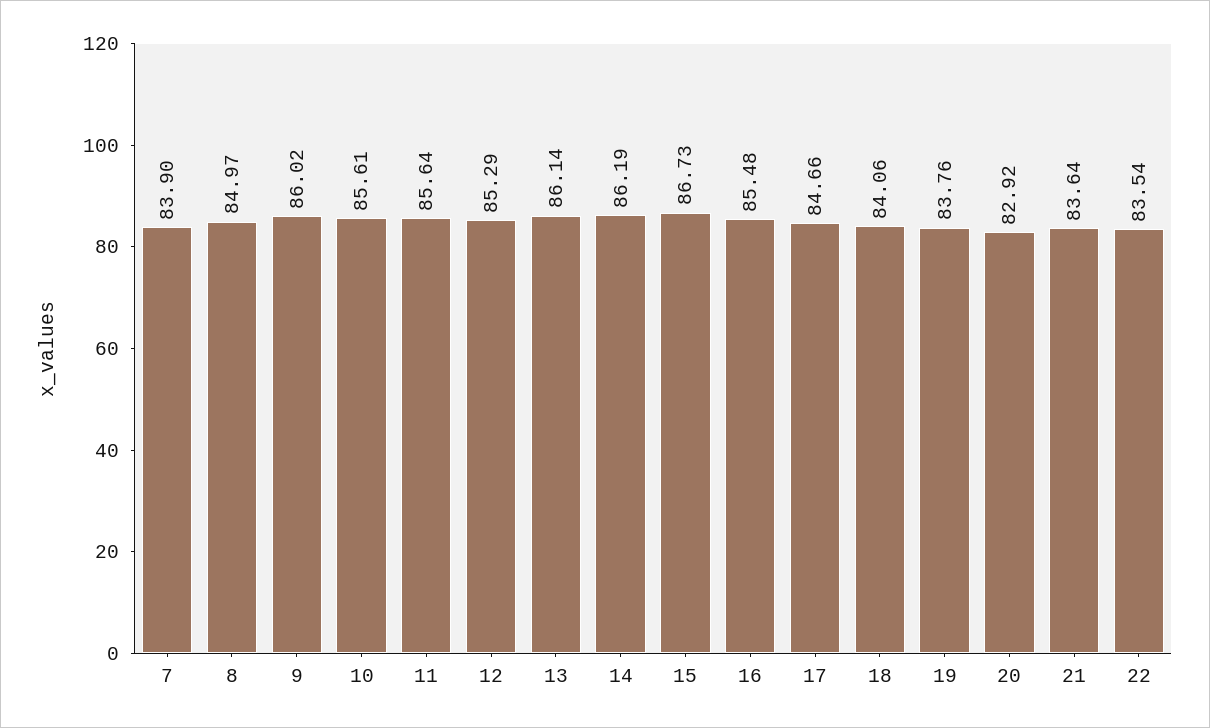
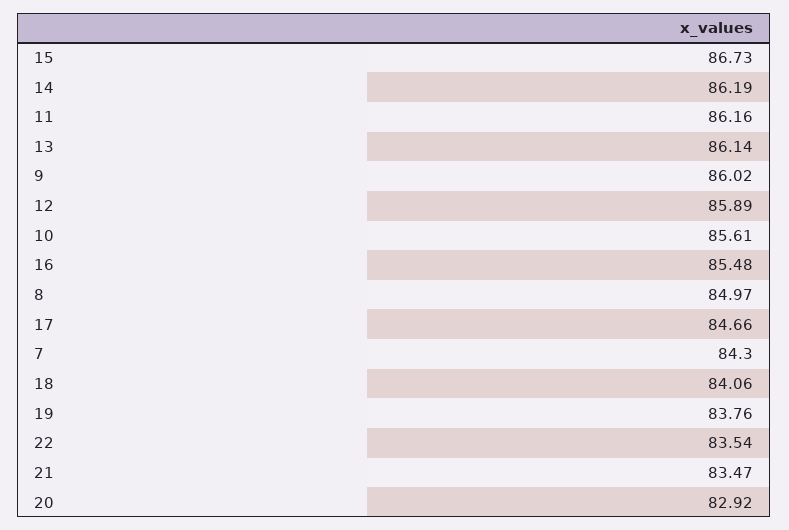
  {
-   "7": 83.9,
+   "7": 84.3,
    "8": 84.97,
    "9": 86.02,
    "10": 85.61,
-   "11": 85.64,
+   "11": 86.16,
-   "12": 85.29,
+   "12": 85.89,
    "13": 86.14,
    "14": 86.19,
    "15": 86.73,
    "16": 85.48,
    "17": 84.66,
    "18": 84.06,
    "19": 83.76,
    "20": 82.92,
-   "21": 83.64,
+   "21": 83.47,
    "22": 83.54
  }

